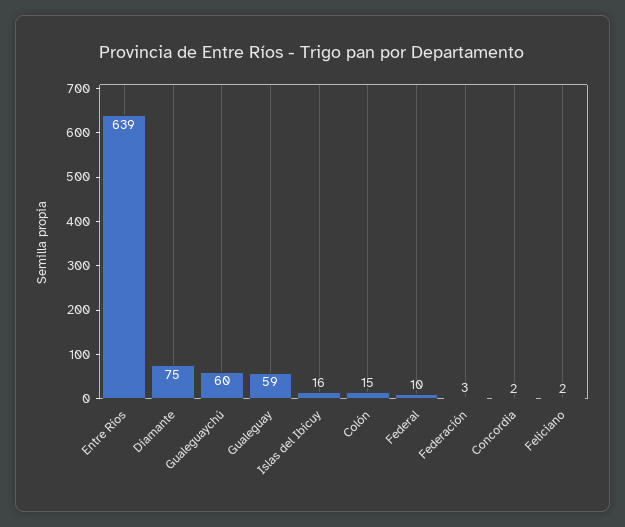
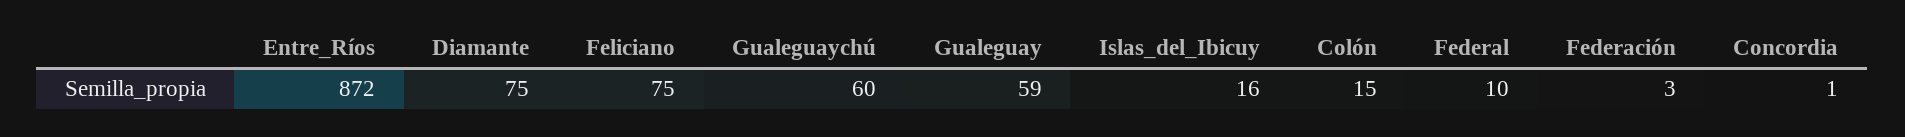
  {
-   "Entre Ríos": 639,
+   "Entre Ríos": 872,
    "Diamante": 75,
    "Gualeguaychú": 60,
    "Gualeguay": 59,
    "Islas del Ibicuy": 16,
    "Colón": 15,
    "Federal": 10,
    "Federación": 3,
-   "Concordia": 2,
+   "Concordia": 1,
-   "Feliciano": 2
+   "Feliciano": 75
  }

